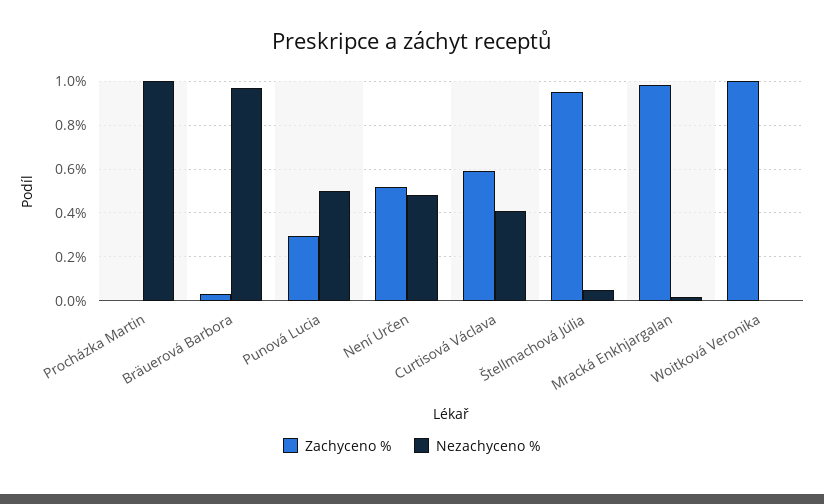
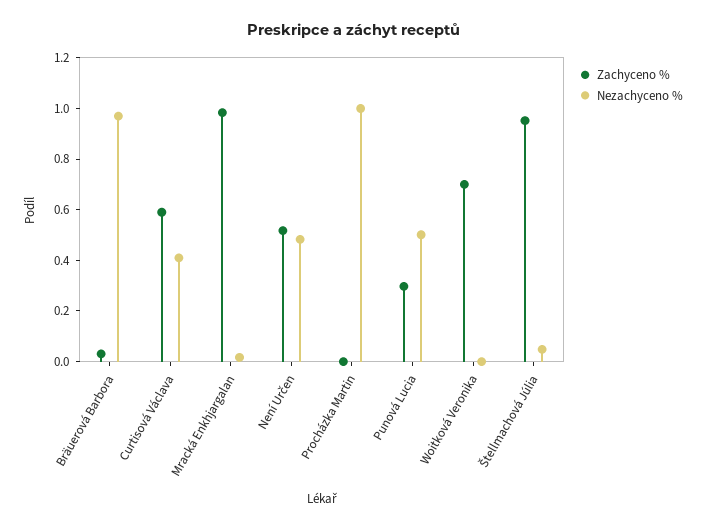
  {
    "Zachyceno %": {
      "Procházka Martin": 0,
      "Bräuerová Barbora": 0.05,
      "Punová Lucia": 0.3,
      "Není Určen": 0.5,
      "Curtisová Václava": 0.6,
      "Štellmachová Júlia": 0.95,
      "Mracká Enkhjargalan": 1,
-     "Woitková Veronika": 1
+     "Woitková Veronika": 0.7
    },
    "Nezachyceno %": {
      "Procházka Martin": 1,
      "Bräuerová Barbora": 0.95,
      "Punová Lucia": 0.5,
      "Není Určen": 0.5,
      "Curtisová Václava": 0.4,
      "Štellmachová Júlia": 0.05,
      "Mracká Enkhjargalan": 0,
      "Woitková Veronika": 0
    }
  }

